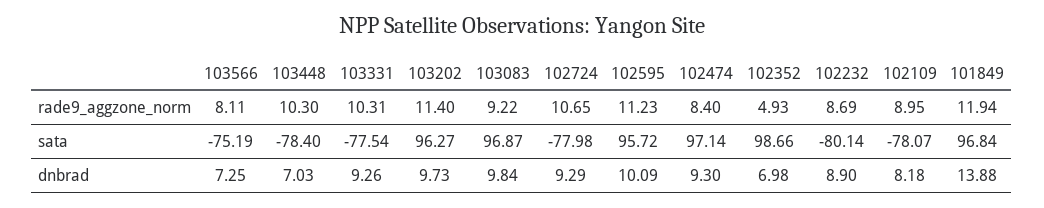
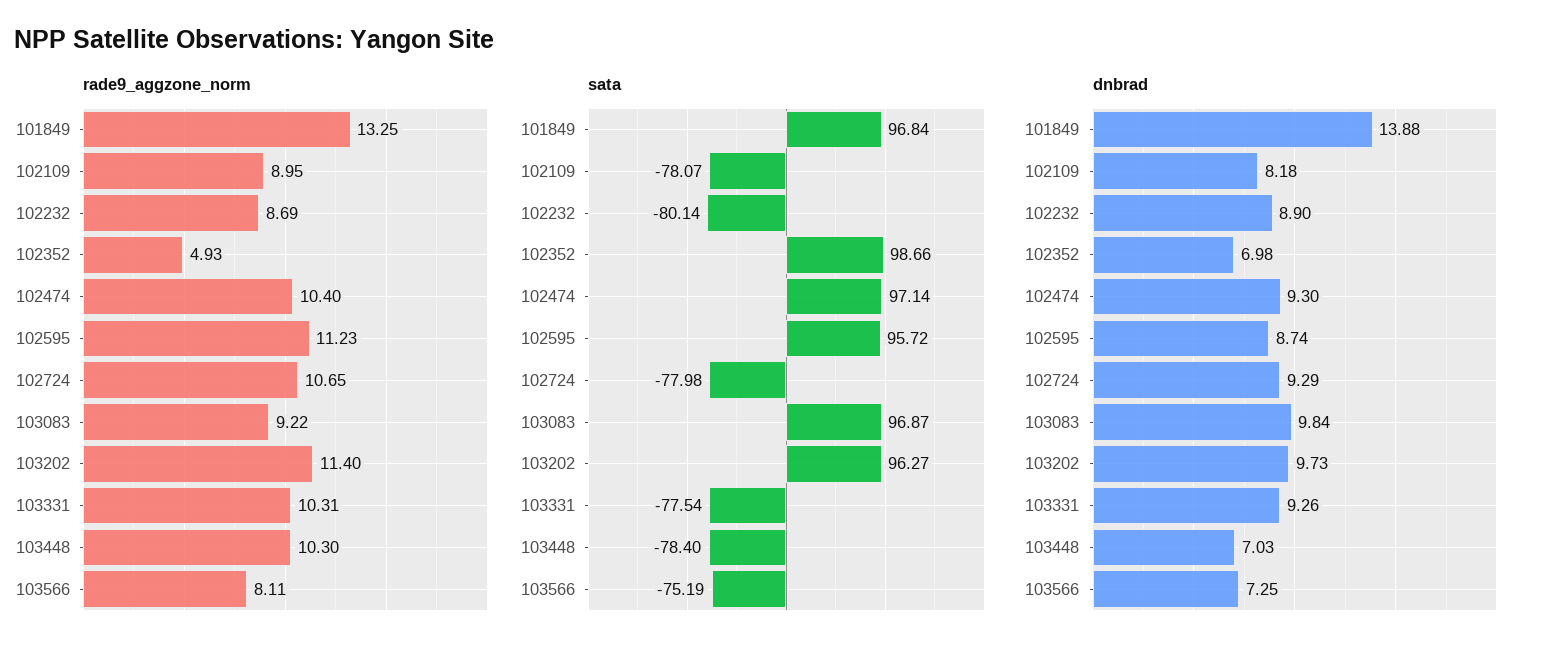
  {
    "rade9_aggzone_norm": {
      "103566": 8.11,
      "103448": 10.3,
      "103331": 10.31,
      "103202": 11.4,
      "103083": 9.22,
      "102724": 10.65,
      "102595": 11.23,
-     "102474": 8.4,
+     "102474": 10.4,
      "102352": 4.93,
      "102232": 8.69,
      "102109": 8.95,
-     "101849": 11.94
+     "101849": 13.25
    },
    "sata": {
      "103566": -75.19,
      "103448": -78.4,
      "103331": -77.54,
      "103202": 96.27,
      "103083": 96.87,
      "102724": -77.98,
      "102595": 95.72,
      "102474": 97.14,
      "102352": 98.66,
      "102232": -80.14,
      "102109": -78.07,
      "101849": 96.84
    },
    "dnbrad": {
      "103566": 7.25,
      "103448": 7.03,
      "103331": 9.26,
      "103202": 9.73,
      "103083": 9.84,
      "102724": 9.29,
-     "102595": 10.09,
+     "102595": 8.74,
      "102474": 9.3,
      "102352": 6.98,
      "102232": 8.9,
      "102109": 8.18,
      "101849": 13.88
    }
  }

